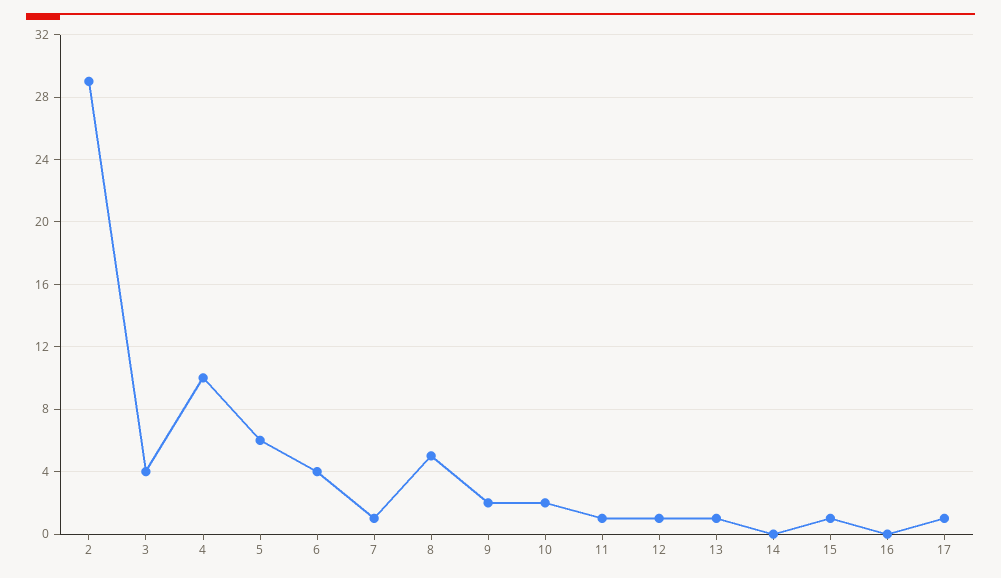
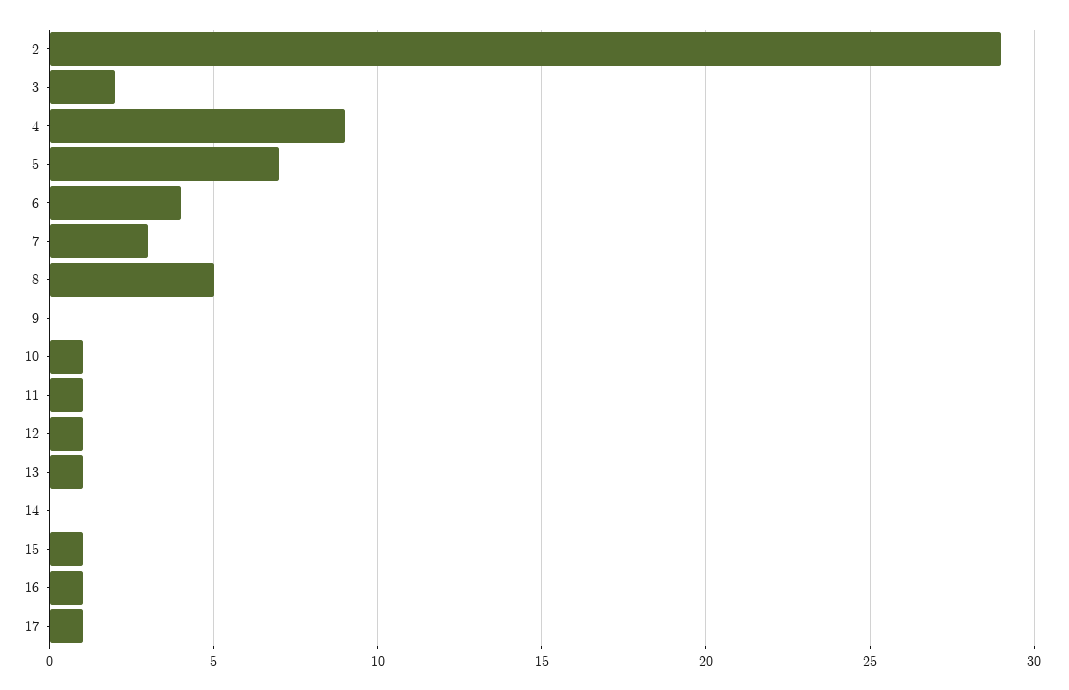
  {
    "2": 29,
-   "3": 4,
+   "3": 2,
-   "4": 10,
+   "4": 9,
-   "5": 6,
+   "5": 7,
    "6": 4,
-   "7": 1,
+   "7": 3,
    "8": 5,
-   "9": 2,
+   "9": 0,
-   "10": 2,
+   "10": 1,
    "11": 1,
    "12": 1,
    "13": 1,
    "14": 0,
    "15": 1,
-   "16": 0,
+   "16": 1,
    "17": 1
  }

